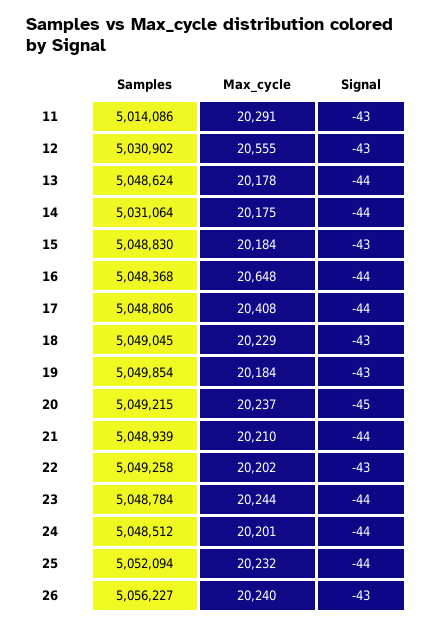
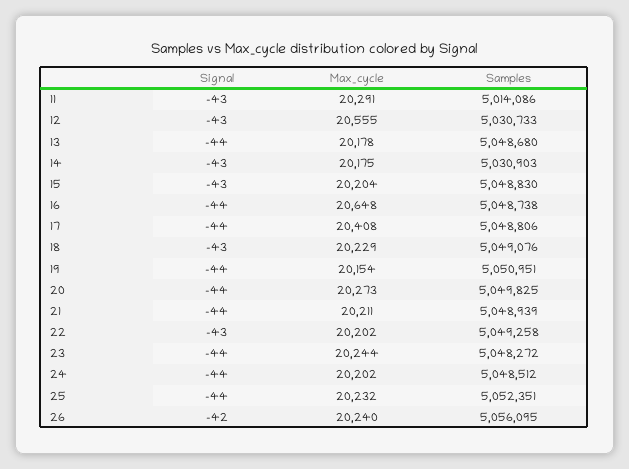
  {
    "Samples": {
      "11": 5014086,
-     "12": 5030902,
+     "12": 5030733,
-     "13": 5048624,
+     "13": 5048680,
-     "14": 5031064,
+     "14": 5030903,
      "15": 5048830,
-     "16": 5048368,
+     "16": 5048738,
      "17": 5048806,
-     "18": 5049045,
+     "18": 5049076,
-     "19": 5049854,
+     "19": 5050951,
-     "20": 5049215,
+     "20": 5049825,
      "21": 5048939,
      "22": 5049258,
-     "23": 5048784,
+     "23": 5048272,
      "24": 5048512,
-     "25": 5052094,
+     "25": 5052351,
-     "26": 5056227
+     "26": 5056095
    },
    "Max_cycle": {
      "11": 20291,
      "12": 20555,
      "13": 20178,
      "14": 20175,
-     "15": 20184,
+     "15": 20204,
      "16": 20648,
      "17": 20408,
      "18": 20229,
-     "19": 20184,
+     "19": 20154,
-     "20": 20237,
+     "20": 20273,
-     "21": 20210,
+     "21": 20211,
      "22": 20202,
      "23": 20244,
-     "24": 20201,
+     "24": 20202,
      "25": 20232,
      "26": 20240
    },
    "Signal": {
      "11": -43,
      "12": -43,
      "13": -44,
-     "14": -44,
+     "14": -43,
      "15": -43,
      "16": -44,
      "17": -44,
      "18": -43,
-     "19": -43,
+     "19": -44,
-     "20": -45,
+     "20": -44,
      "21": -44,
      "22": -43,
      "23": -44,
      "24": -44,
      "25": -44,
-     "26": -43
+     "26": -42
    }
  }

